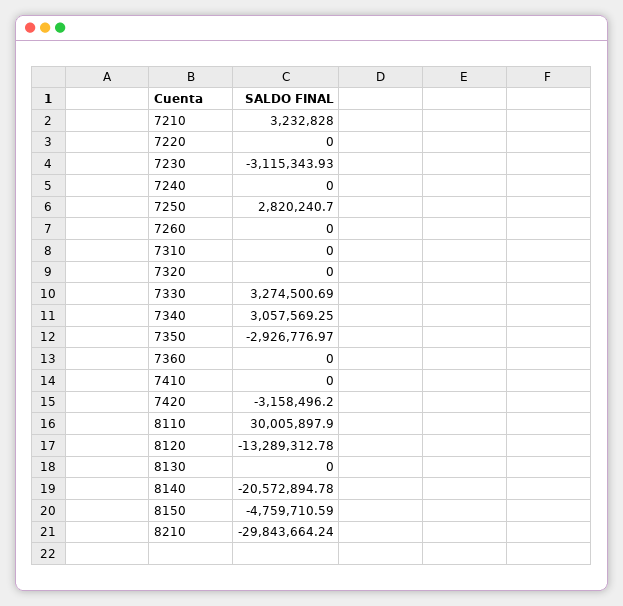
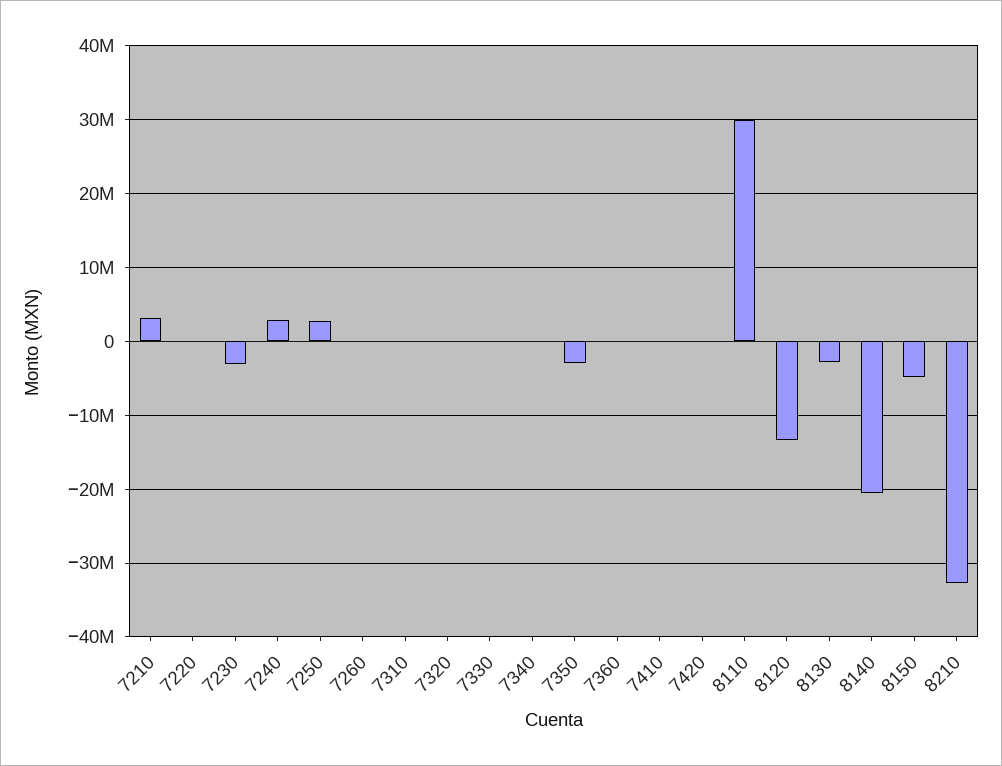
  {
    "7210": 3232828,
    "7220": 0,
    "7230": -3115343.93,
-   "7240": 0,
+   "7240": 3000000,
    "7250": 2820240.7,
    "7260": 0,
    "7310": 0,
    "7320": 0,
-   "7330": 3274500.69,
+   "7330": 0,
-   "7340": 3057569.25,
+   "7340": 0,
    "7350": -2926776.97,
    "7360": 0,
    "7410": 0,
-   "7420": -3158496.2,
+   "7420": 0,
    "8110": 30005897.9,
    "8120": -13289312.78,
-   "8130": 0,
+   "8130": -3000000,
    "8140": -20572894.78,
    "8150": -4759710.59,
-   "8210": -29843664.24
+   "8210": -33000000
  }

